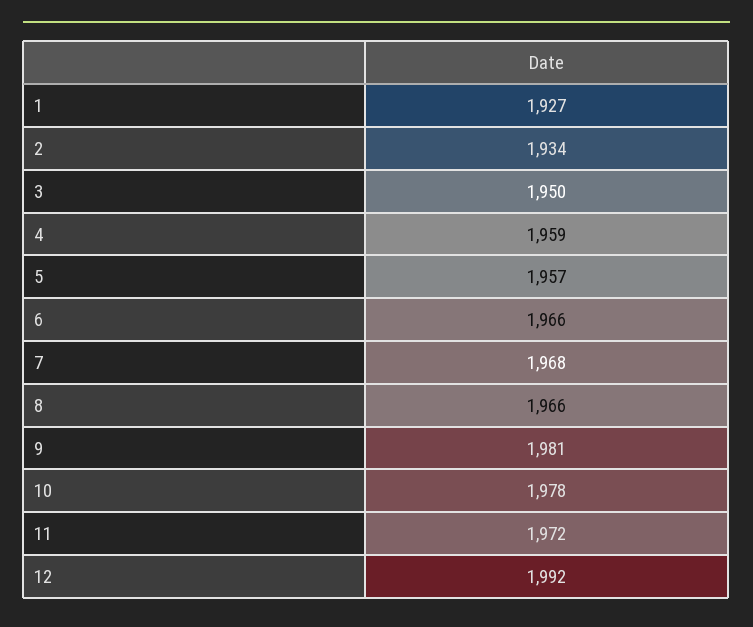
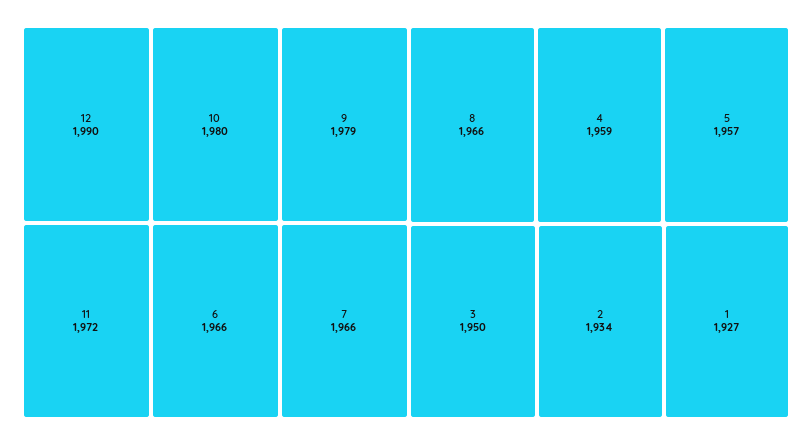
  {
    "1": 1927,
    "2": 1934,
    "3": 1950,
    "4": 1959,
    "5": 1957,
    "6": 1966,
-   "7": 1968,
+   "7": 1966,
    "8": 1966,
-   "9": 1981,
+   "9": 1979,
-   "10": 1978,
+   "10": 1980,
    "11": 1972,
-   "12": 1992
+   "12": 1990
  }

